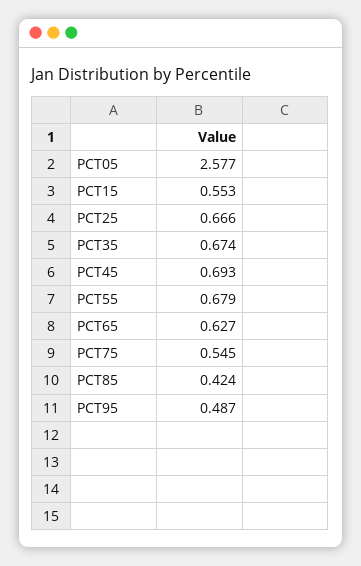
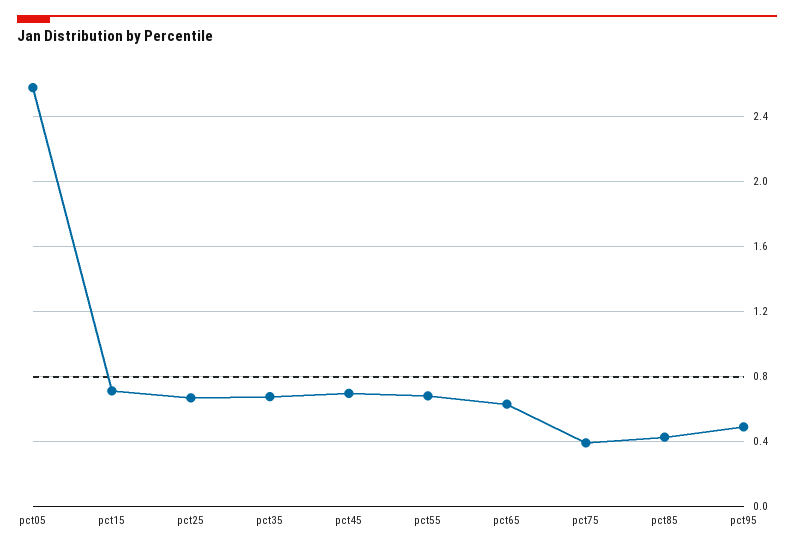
  {
    "PCT05": 2.577,
-   "PCT15": 0.553,
+   "PCT15": 0.7,
    "PCT25": 0.666,
    "PCT35": 0.674,
    "PCT45": 0.693,
    "PCT55": 0.679,
    "PCT65": 0.627,
-   "PCT75": 0.545,
+   "PCT75": 0.4,
    "PCT85": 0.424,
    "PCT95": 0.487
  }

